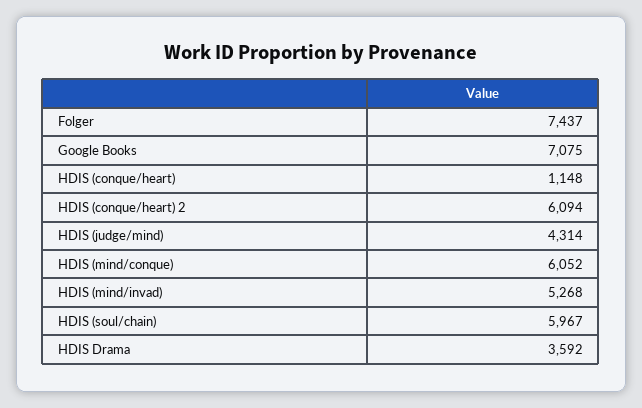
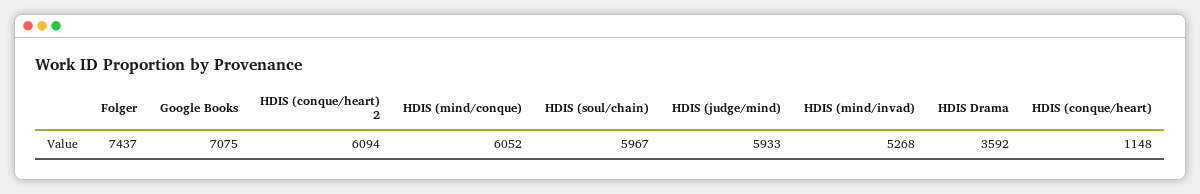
  {
    "Folger": 7437,
    "Google Books": 7075,
    "HDIS (conque/heart)": 1148,
    "HDIS (conque/heart) 2": 6094,
-   "HDIS (judge/mind)": 4314,
+   "HDIS (judge/mind)": 5933,
    "HDIS (mind/conque)": 6052,
    "HDIS (mind/invad)": 5268,
    "HDIS (soul/chain)": 5967,
    "HDIS Drama": 3592
  }

